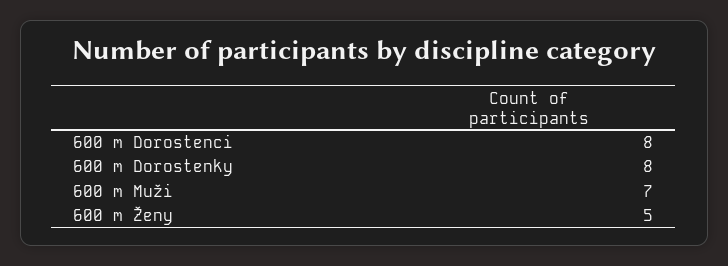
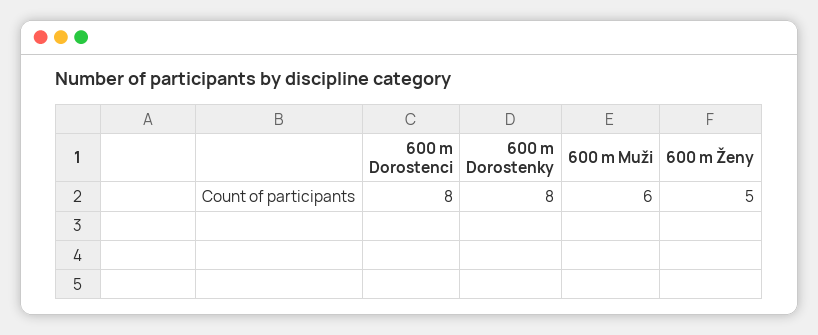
  {
    "600 m Dorostenci": 8,
    "600 m Dorostenky": 8,
-   "600 m Muži": 7,
+   "600 m Muži": 6,
    "600 m Ženy": 5
  }

